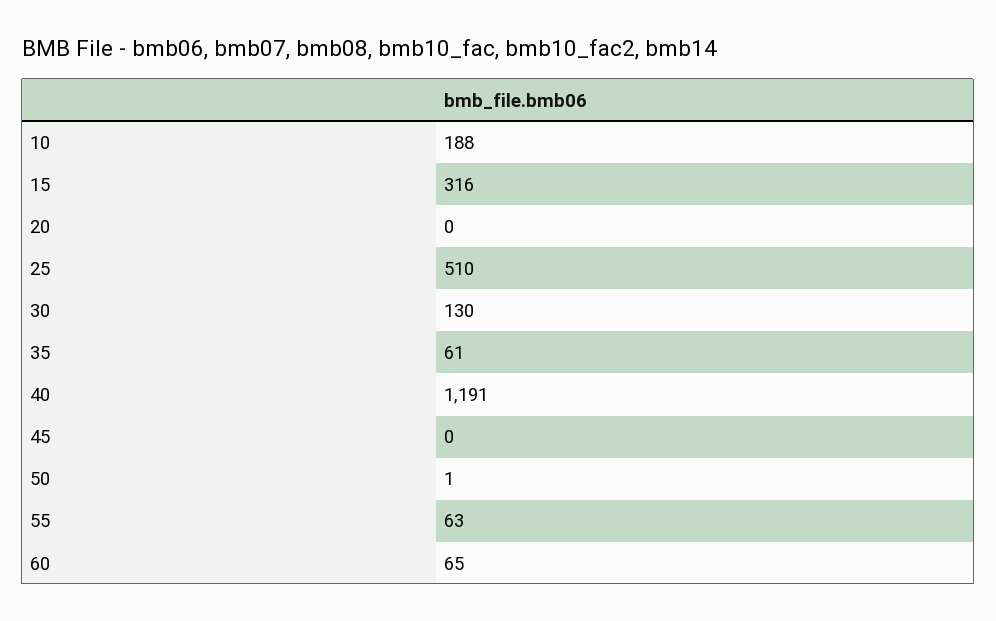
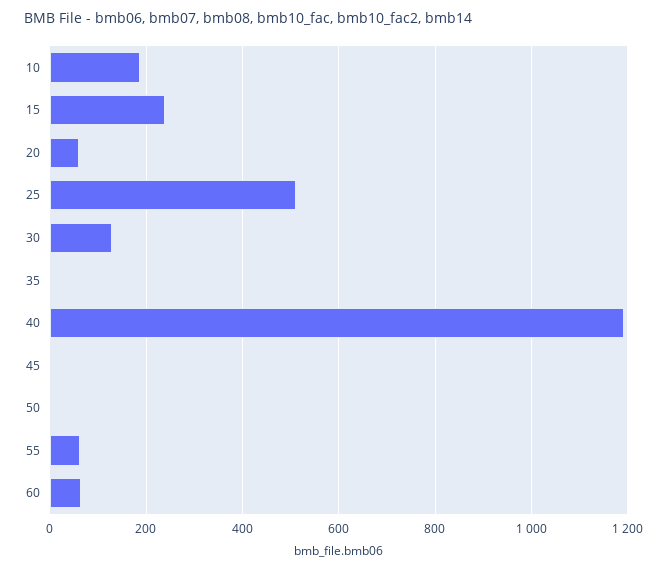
  {
    "10": 188,
-   "15": 316,
+   "15": 240,
-   "20": 0,
+   "20": 60,
    "25": 510,
    "30": 130,
-   "35": 61,
+   "35": 0,
    "40": 1191,
    "45": 0,
    "50": 1,
    "55": 63,
    "60": 65
  }

